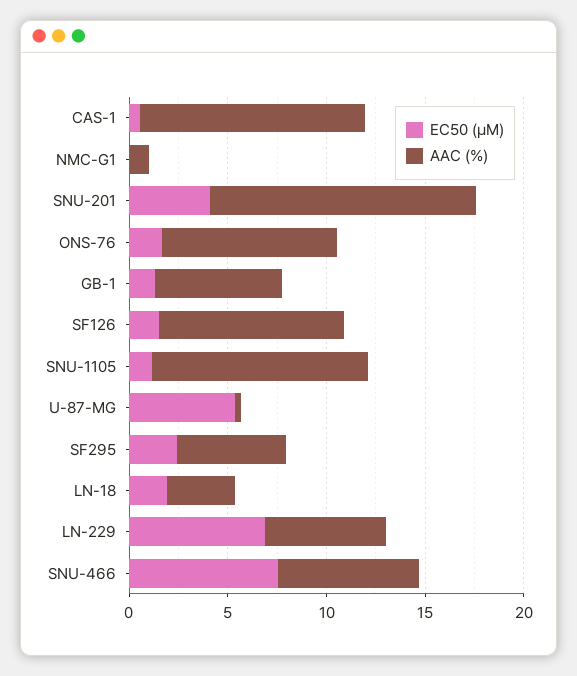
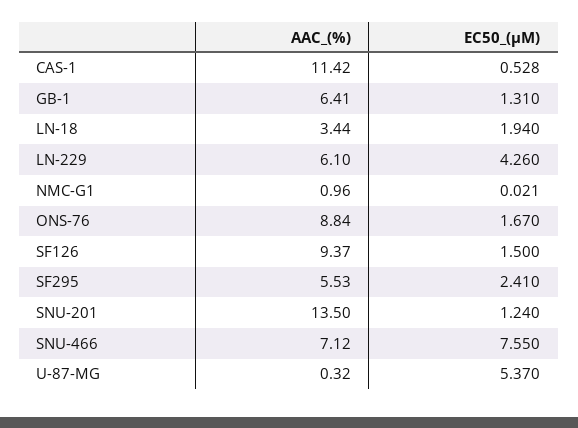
  {
    "EC50 (µM)": {
      "CAS-1": 0.528,
      "NMC-G1": 0.021,
-     "SNU-201": 4,
+     "SNU-201": 1.24,
      "ONS-76": 1.67,
      "GB-1": 1.31,
      "SF126": 1.5,
-     "SNU-1105": 1,
      "U-87-MG": 5.37,
      "SF295": 2.41,
      "LN-18": 1.94,
-     "LN-229": 7,
+     "LN-229": 4.26,
      "SNU-466": 7.55
    },
    "AAC (%)": {
      "CAS-1": 11.42,
      "NMC-G1": 0.96,
      "SNU-201": 13.5,
      "ONS-76": 8.84,
      "GB-1": 6.41,
      "SF126": 9.37,
-     "SNU-1105": 11,
      "U-87-MG": 0.32,
      "SF295": 5.53,
      "LN-18": 3.44,
      "LN-229": 6.1,
      "SNU-466": 7.12
    }
  }

